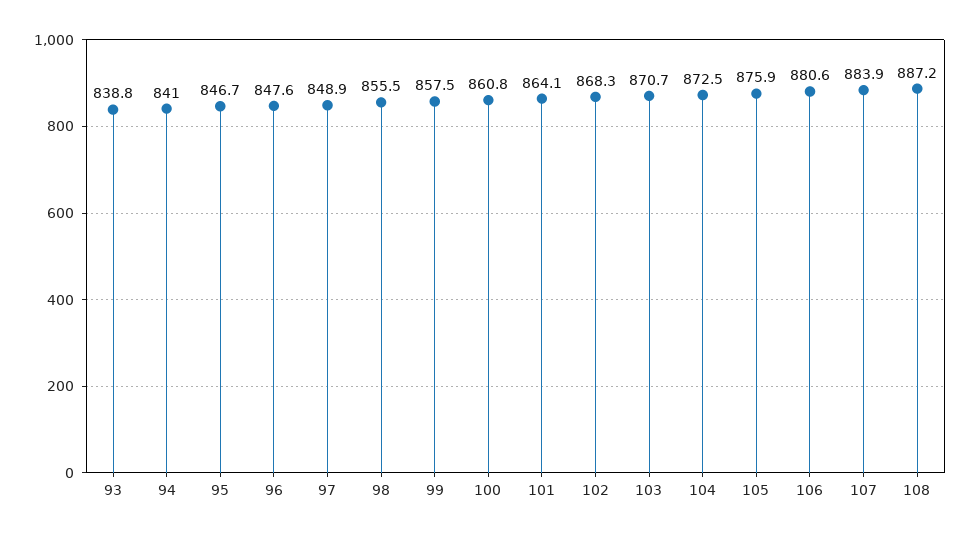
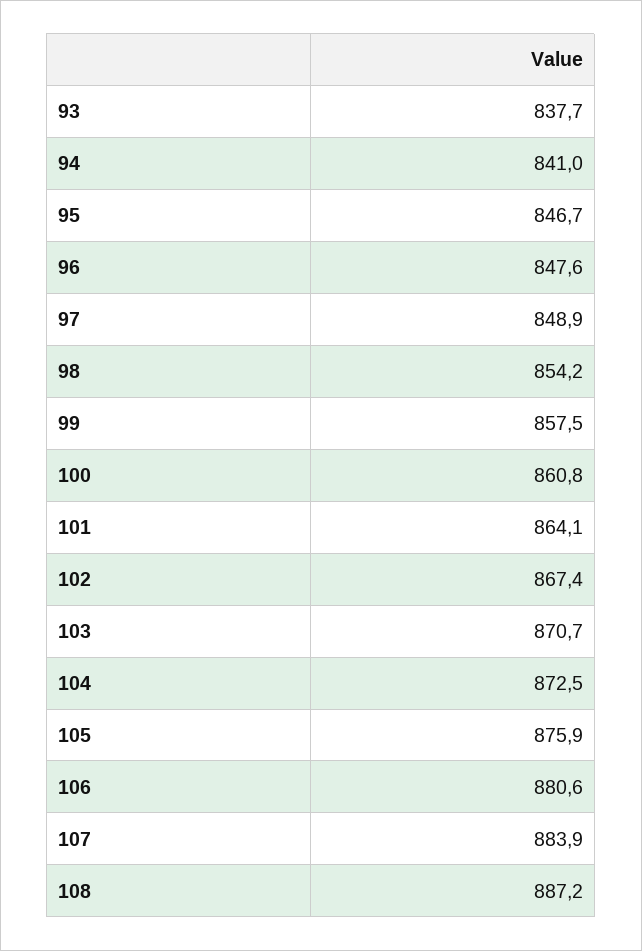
  {
-   "93": 838.8,
+   "93": 837.7,
    "94": 841,
    "95": 846.7,
    "96": 847.6,
    "97": 848.9,
-   "98": 855.5,
+   "98": 854.2,
    "99": 857.5,
    "100": 860.8,
    "101": 864.1,
-   "102": 868.3,
+   "102": 867.4,
    "103": 870.7,
    "104": 872.5,
    "105": 875.9,
    "106": 880.6,
    "107": 883.9,
    "108": 887.2
  }

